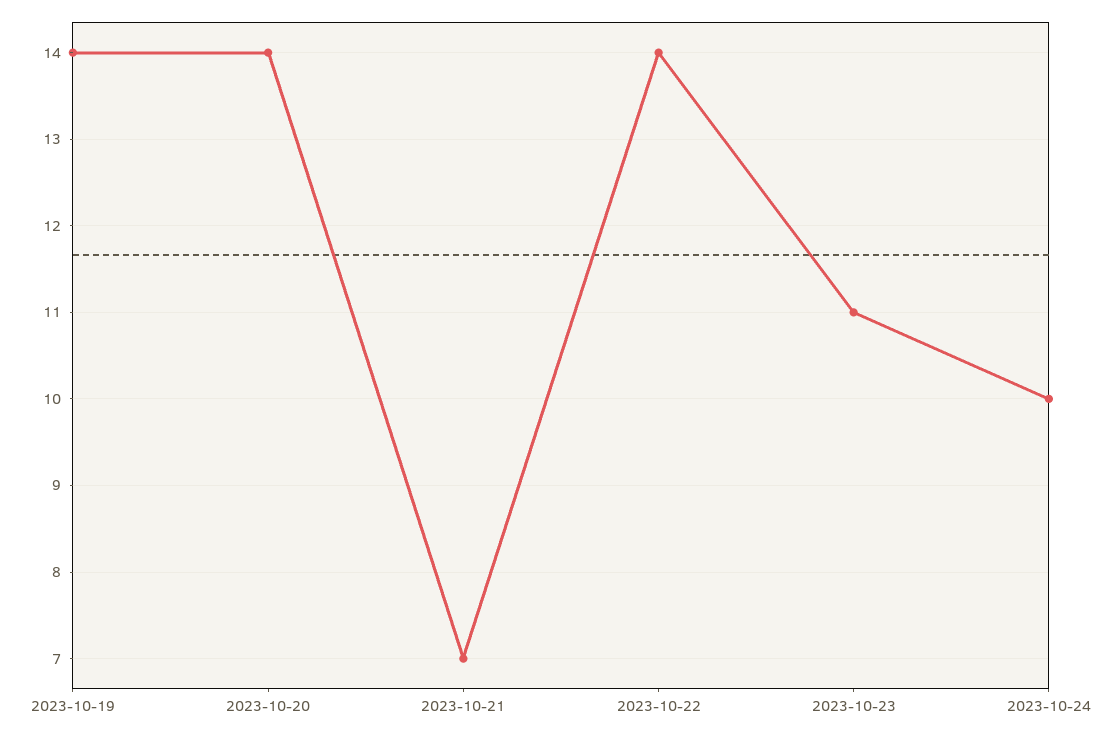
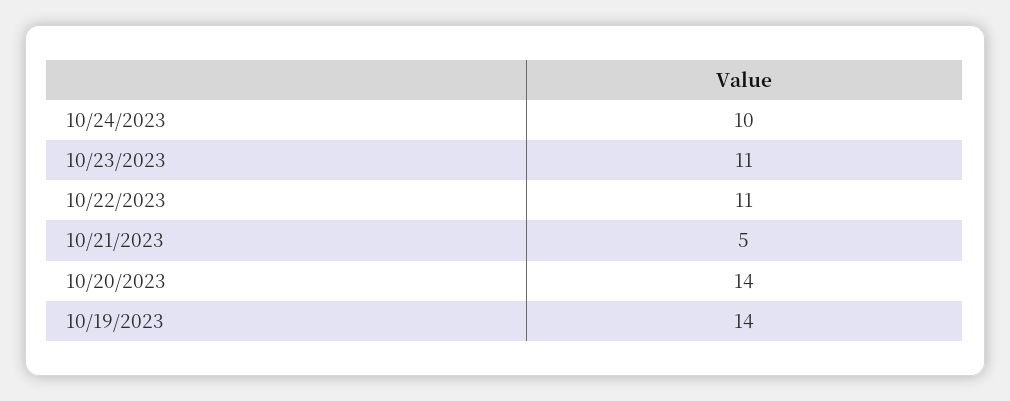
  {
    "2023-10-19": 14,
    "2023-10-20": 14,
-   "2023-10-21": 7,
+   "2023-10-21": 5,
-   "2023-10-22": 14,
+   "2023-10-22": 11,
    "2023-10-23": 11,
    "2023-10-24": 10
  }

